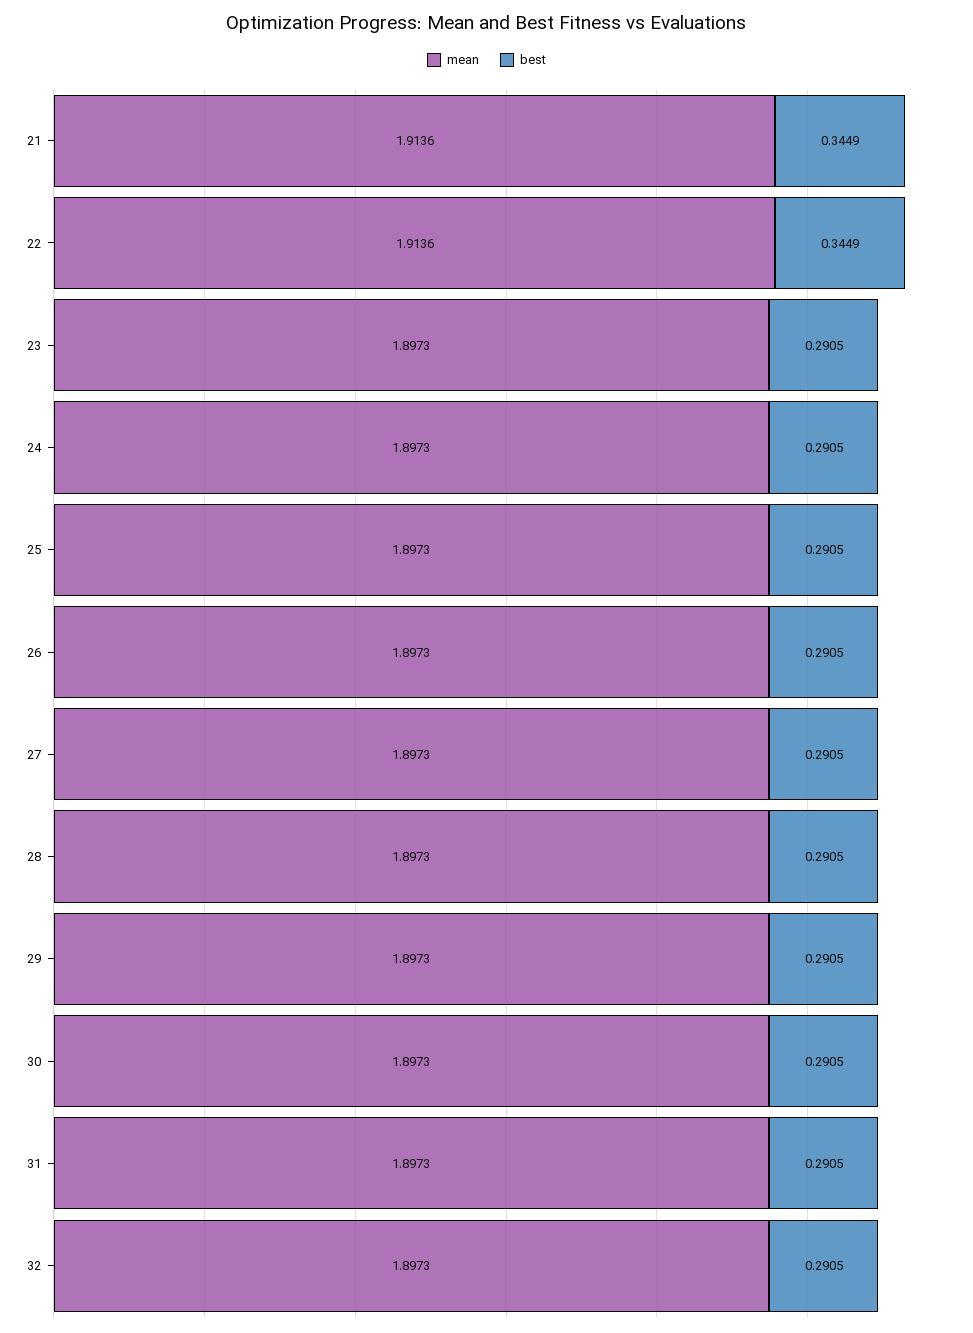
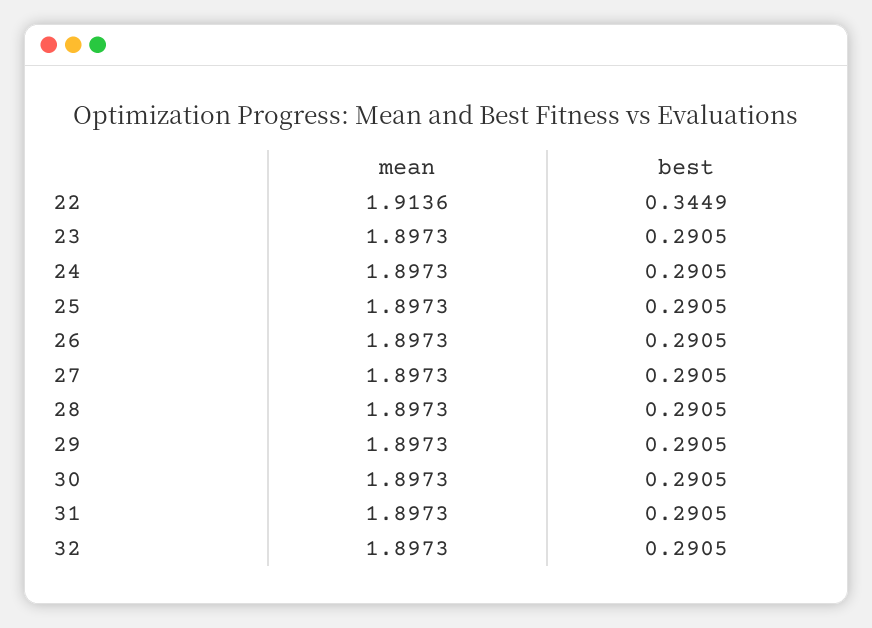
  {
    "mean": {
-     "21": 1.9136,
      "22": 1.9136,
      "23": 1.8973,
      "24": 1.8973,
      "25": 1.8973,
      "26": 1.8973,
      "27": 1.8973,
      "28": 1.8973,
      "29": 1.8973,
      "30": 1.8973,
      "31": 1.8973,
      "32": 1.8973
    },
    "best": {
-     "21": 0.3449,
      "22": 0.3449,
      "23": 0.2905,
      "24": 0.2905,
      "25": 0.2905,
      "26": 0.2905,
      "27": 0.2905,
      "28": 0.2905,
      "29": 0.2905,
      "30": 0.2905,
      "31": 0.2905,
      "32": 0.2905
    }
  }

